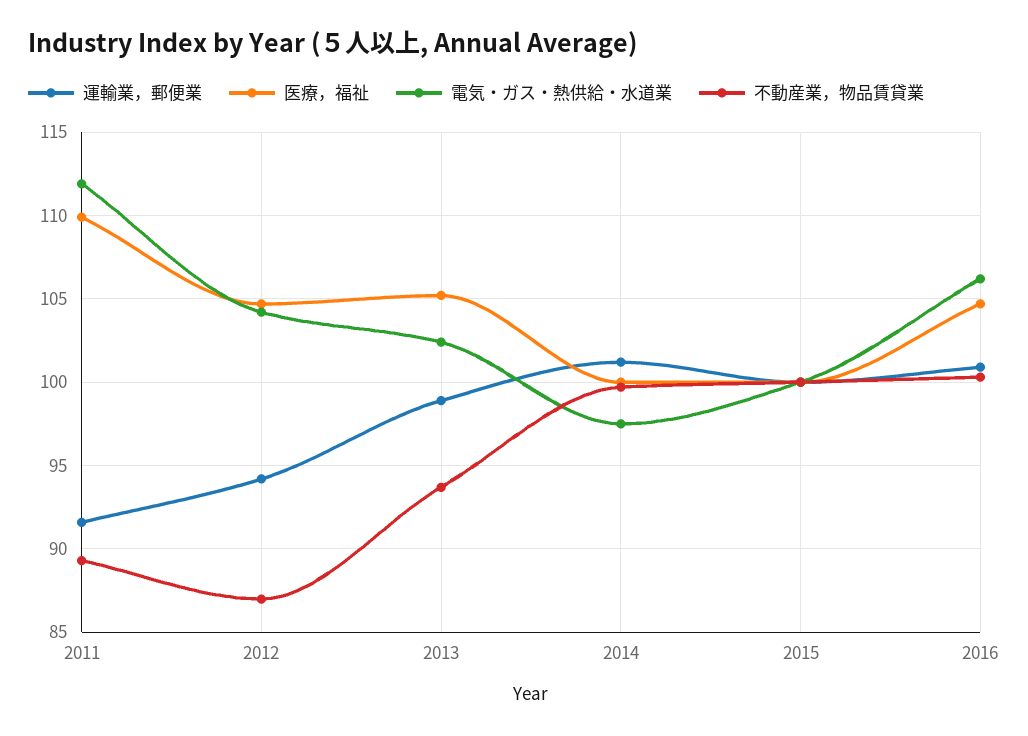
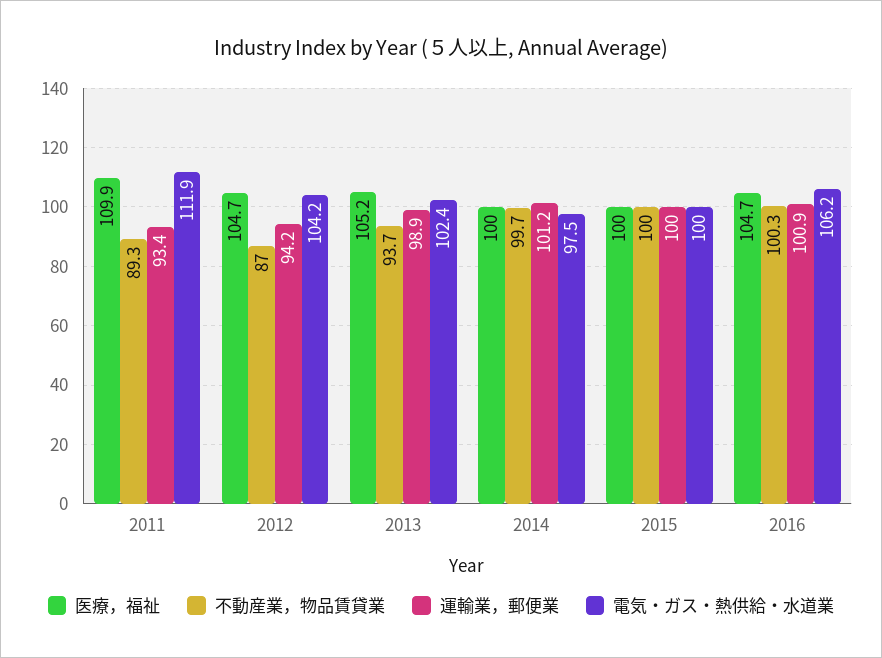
  {
    "運輸業，郵便業": {
-     "2011": 91.5,
+     "2011": 93.4,
      "2012": 94.2,
      "2013": 98.9,
      "2014": 101.2,
      "2015": 100,
      "2016": 100.9
    },
    "医療，福祉": {
      "2011": 109.9,
      "2012": 104.7,
      "2013": 105.2,
      "2014": 100,
      "2015": 100,
      "2016": 104.7
    },
    "電気・ガス・熱供給・水道業": {
      "2011": 111.9,
      "2012": 104.2,
      "2013": 102.4,
      "2014": 97.5,
      "2015": 100,
      "2016": 106.2
    },
    "不動産業，物品賃貸業": {
      "2011": 89.3,
      "2012": 87,
      "2013": 93.7,
      "2014": 99.7,
      "2015": 100,
      "2016": 100.3
    }
  }

